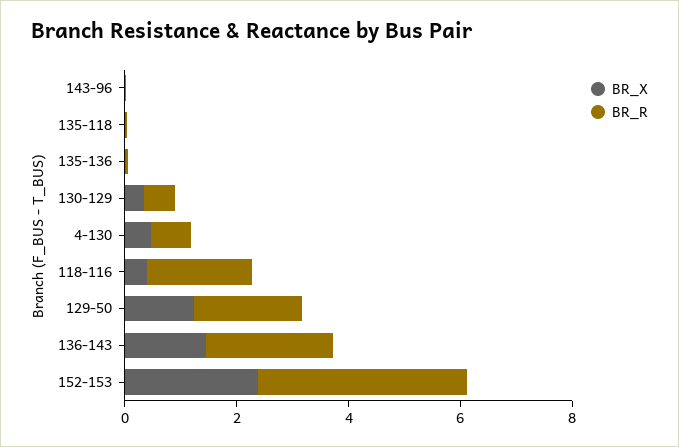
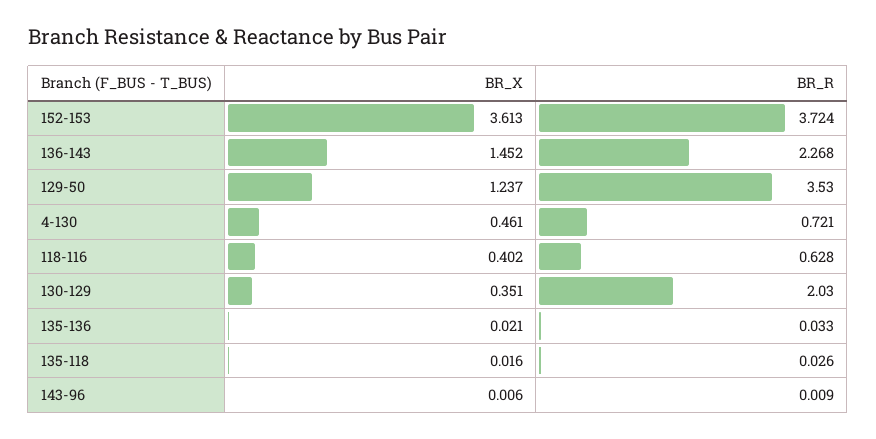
  {
    "BR_X": {
      "143-96": 0.006,
      "135-118": 0.016,
      "135-136": 0.021,
      "130-129": 0.351,
      "4-130": 0.461,
      "118-116": 0.402,
      "129-50": 1.237,
      "136-143": 1.452,
-     "152-153": 2.5
+     "152-153": 3.613
    },
    "BR_R": {
      "143-96": 0.009,
      "135-118": 0.026,
      "135-136": 0.033,
-     "130-129": 0.5,
+     "130-129": 2.03,
      "4-130": 0.721,
-     "118-116": 2,
+     "118-116": 0.628,
-     "129-50": 2,
+     "129-50": 3.53,
      "136-143": 2.268,
      "152-153": 3.724
    }
  }

